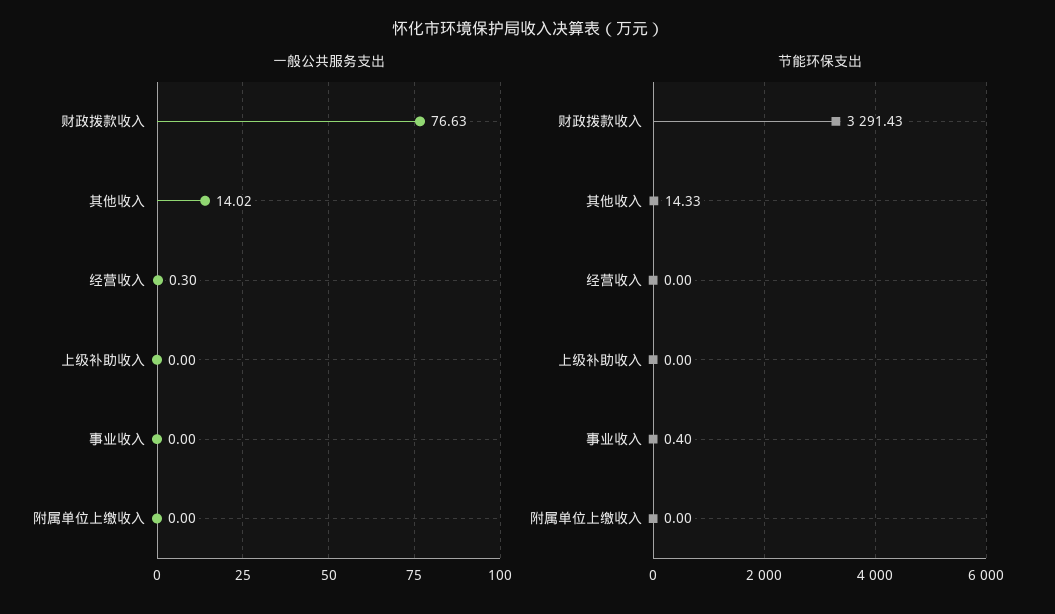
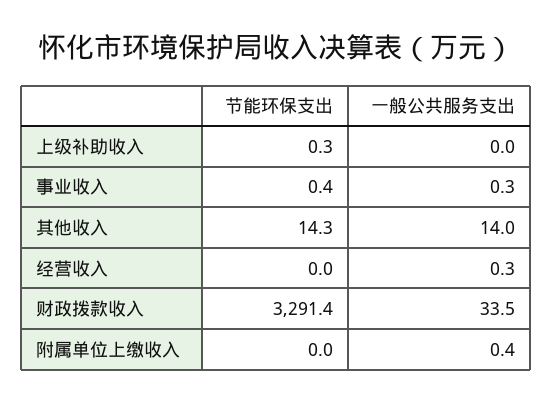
  {
    "一般公共服务支出": {
-     "财政拨款收入": 76.63,
+     "财政拨款收入": 33.5,
      "其他收入": 14.02,
      "经营收入": 0.3,
      "上级补助收入": 0,
-     "事业收入": 0,
+     "事业收入": 0.3,
-     "附属单位上缴收入": 0
+     "附属单位上缴收入": 0.4
    },
    "节能环保支出": {
      "财政拨款收入": 3291.43,
      "其他收入": 14.33,
      "经营收入": 0,
-     "上级补助收入": 0,
+     "上级补助收入": 0.3,
      "事业收入": 0.4,
      "附属单位上缴收入": 0
    }
  }

